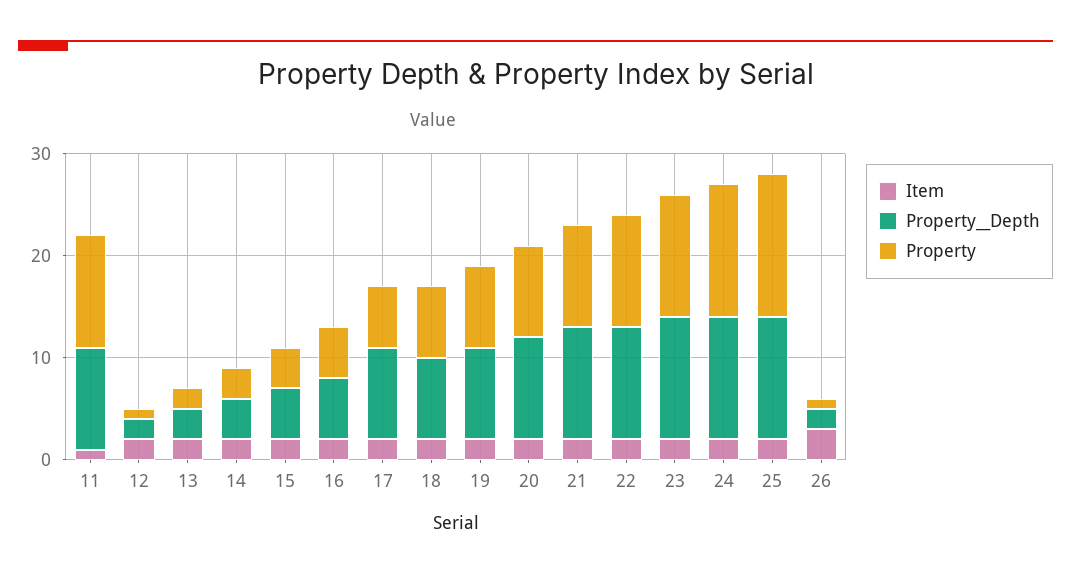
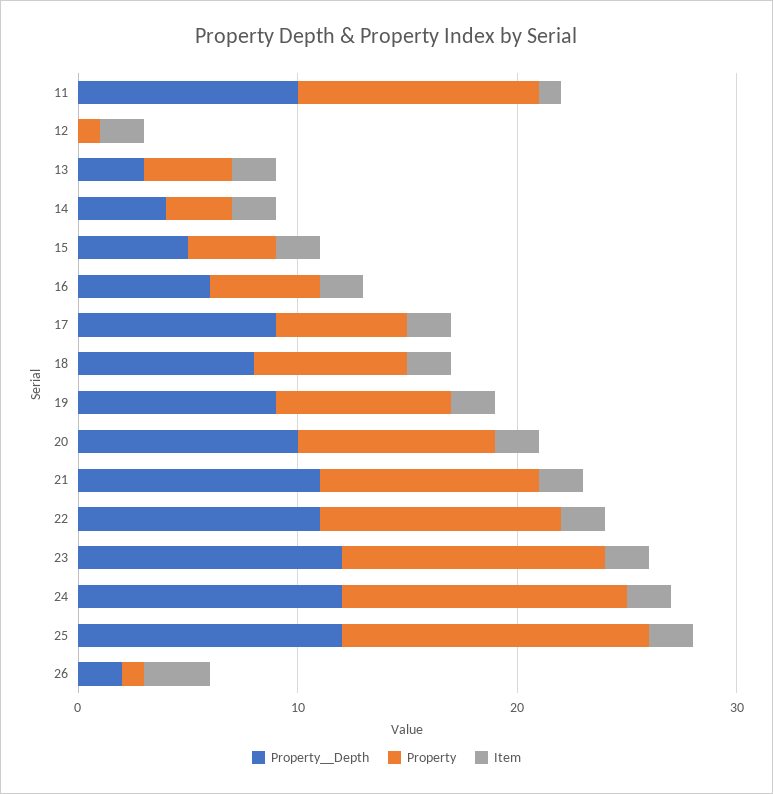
  {
    "Item": {
      "11": 1,
      "12": 2,
      "13": 2,
      "14": 2,
      "15": 2,
      "16": 2,
      "17": 2,
      "18": 2,
      "19": 2,
      "20": 2,
      "21": 2,
      "22": 2,
      "23": 2,
      "24": 2,
      "25": 2,
      "26": 3
    },
    "Property__Depth": {
      "11": 10,
-     "12": 2,
+     "12": 0,
      "13": 3,
      "14": 4,
      "15": 5,
      "16": 6,
      "17": 9,
      "18": 8,
      "19": 9,
      "20": 10,
      "21": 11,
      "22": 11,
      "23": 12,
      "24": 12,
      "25": 12,
      "26": 2
    },
    "Property": {
      "11": 11,
      "12": 1,
-     "13": 2,
+     "13": 4,
      "14": 3,
      "15": 4,
      "16": 5,
      "17": 6,
      "18": 7,
      "19": 8,
      "20": 9,
      "21": 10,
      "22": 11,
      "23": 12,
      "24": 13,
      "25": 14,
      "26": 1
    }
  }

